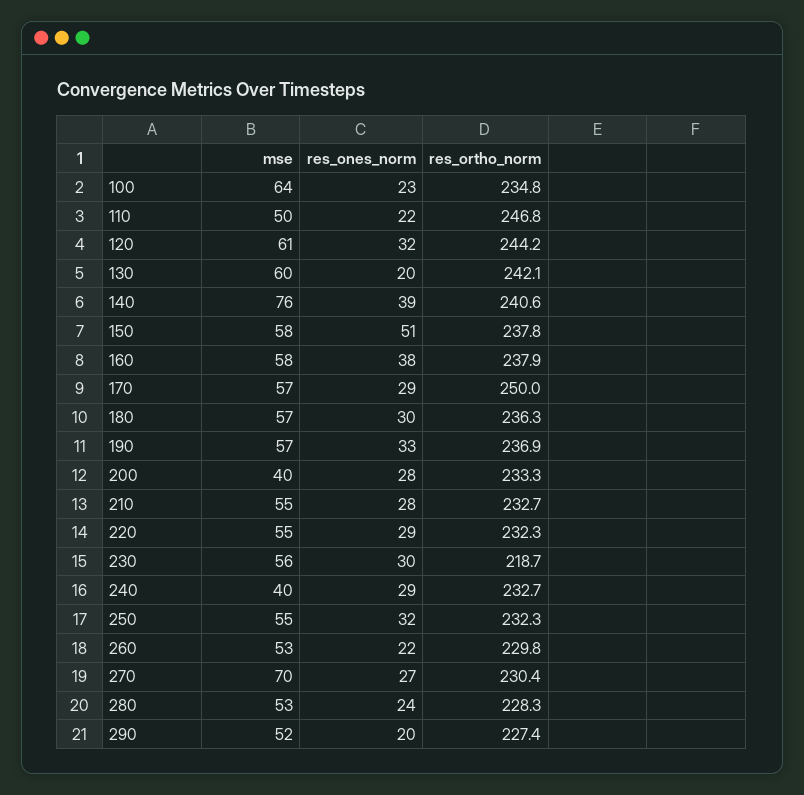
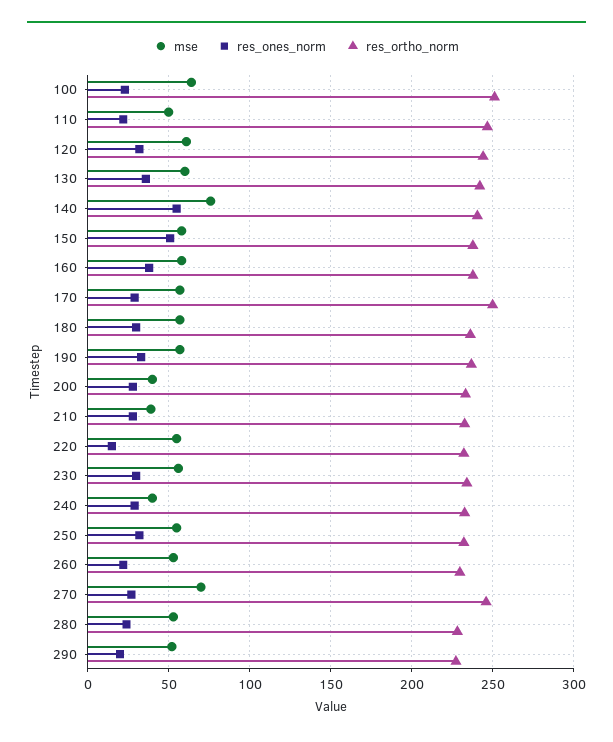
  {
    "mse": {
      "100": 64,
      "110": 50,
      "120": 61,
      "130": 60,
      "140": 76,
      "150": 58,
      "160": 58,
      "170": 57,
      "180": 57,
      "190": 57,
      "200": 40,
-     "210": 55,
+     "210": 40,
      "220": 55,
      "230": 56,
      "240": 40,
      "250": 55,
      "260": 53,
      "270": 70,
      "280": 53,
      "290": 52
    },
    "res_ones_norm": {
      "100": 23,
      "110": 22,
      "120": 32,
-     "130": 20,
+     "130": 35,
-     "140": 39,
+     "140": 55,
      "150": 51,
      "160": 38,
      "170": 29,
      "180": 30,
      "190": 33,
      "200": 28,
      "210": 28,
-     "220": 29,
+     "220": 15,
      "230": 30,
      "240": 29,
      "250": 32,
      "260": 22,
      "270": 27,
      "280": 24,
      "290": 20
    },
    "res_ortho_norm": {
-     "100": 234.8,
+     "100": 250,
      "110": 246.8,
      "120": 244.2,
      "130": 242.1,
      "140": 240.6,
      "150": 237.8,
      "160": 237.9,
      "170": 250,
      "180": 236.3,
      "190": 236.9,
      "200": 233.3,
      "210": 232.7,
      "220": 232.3,
-     "230": 218.7,
+     "230": 235,
      "240": 232.7,
      "250": 232.3,
      "260": 229.8,
-     "270": 230.4,
+     "270": 245,
      "280": 228.3,
      "290": 227.4
    }
  }

